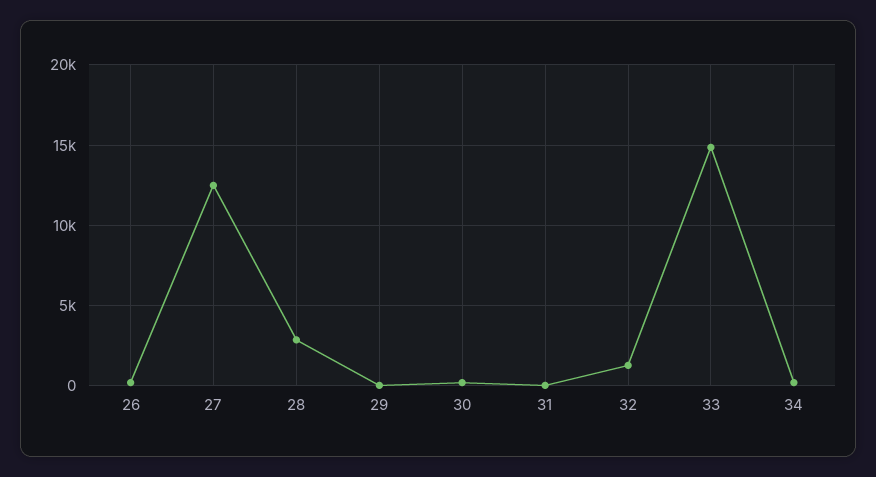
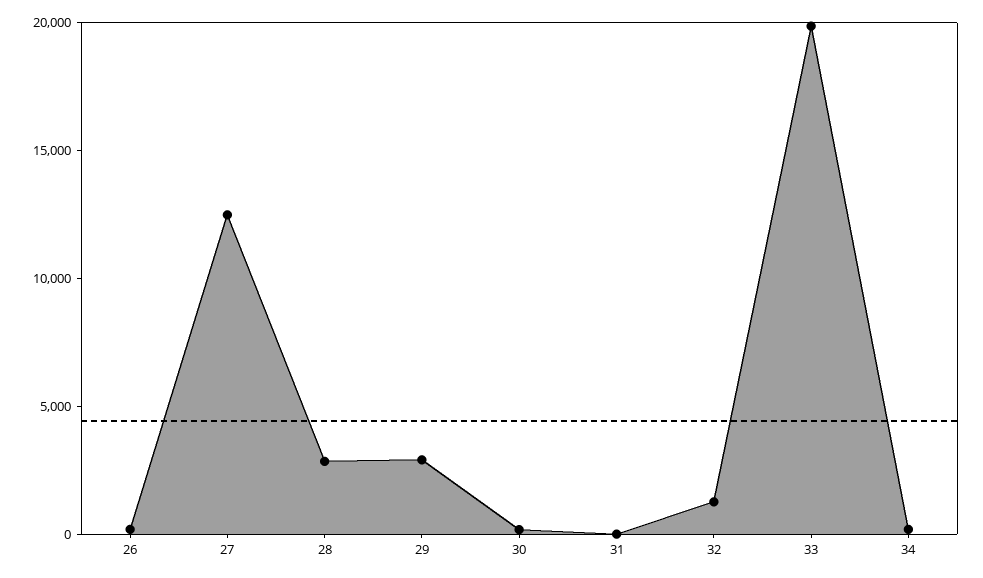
  {
    "26": 0,
    "27": 12500,
    "28": 3000,
-   "29": 0,
+   "29": 3000,
    "30": 0,
    "31": 0,
    "32": 1500,
-   "33": 15000,
+   "33": 20000,
    "34": 0
  }

